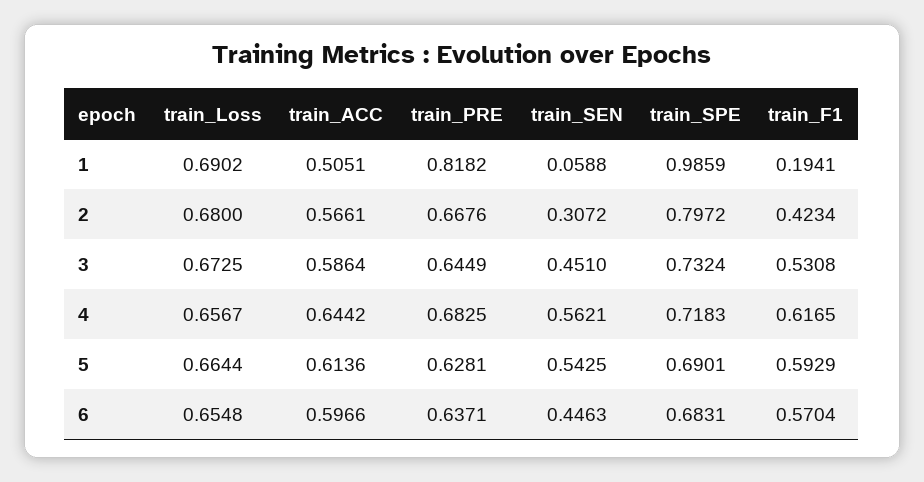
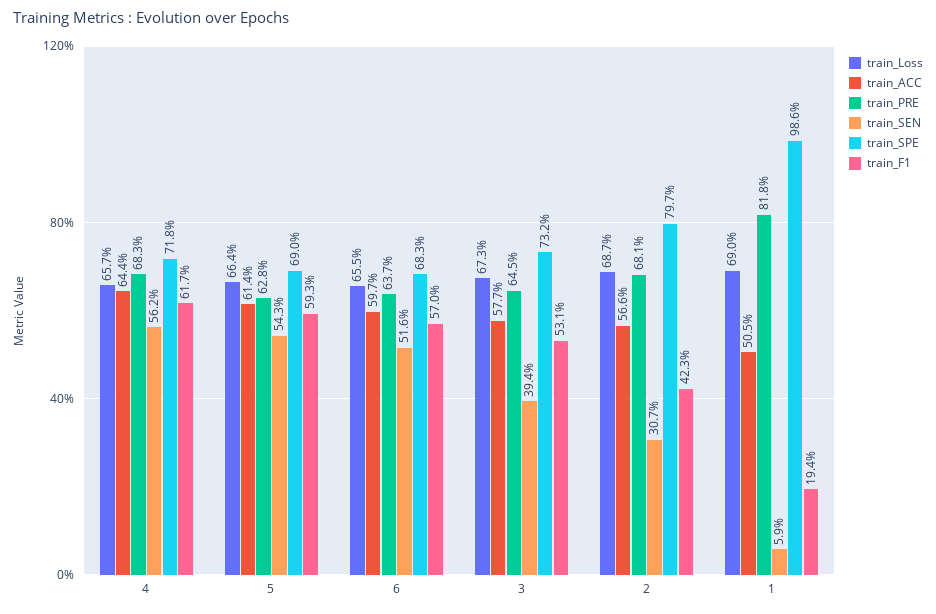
  {
    "train_Loss": {
      "1": 0.6902,
-     "2": 0.68,
+     "2": 0.687,
      "3": 0.6725,
      "4": 0.6567,
      "5": 0.6644,
      "6": 0.6548
    },
    "train_ACC": {
      "1": 0.5051,
      "2": 0.5661,
-     "3": 0.5864,
+     "3": 0.577,
      "4": 0.6442,
      "5": 0.6136,
      "6": 0.5966
    },
    "train_PRE": {
      "1": 0.8182,
-     "2": 0.6676,
+     "2": 0.681,
      "3": 0.6449,
      "4": 0.6825,
      "5": 0.6281,
      "6": 0.6371
    },
    "train_SEN": {
      "1": 0.0588,
      "2": 0.3072,
-     "3": 0.451,
+     "3": 0.394,
      "4": 0.5621,
      "5": 0.5425,
-     "6": 0.4463
+     "6": 0.516
    },
    "train_SPE": {
      "1": 0.9859,
      "2": 0.7972,
      "3": 0.7324,
      "4": 0.7183,
      "5": 0.6901,
      "6": 0.6831
    },
    "train_F1": {
      "1": 0.1941,
      "2": 0.4234,
      "3": 0.5308,
      "4": 0.6165,
      "5": 0.5929,
      "6": 0.5704
    }
  }

